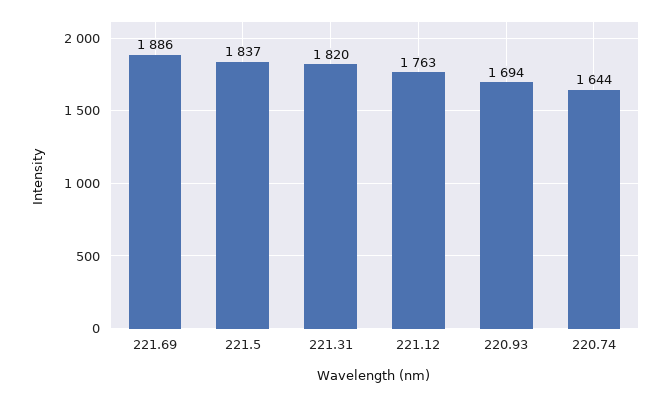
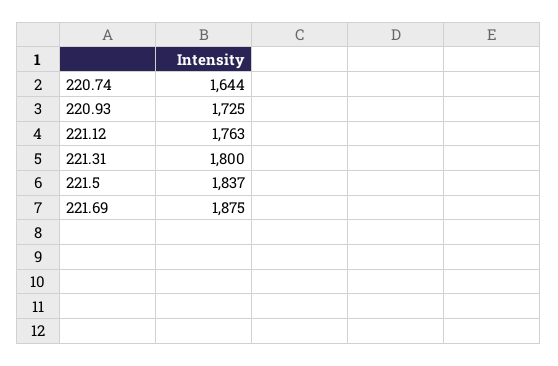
  {
-   "221.69": 1886,
+   "221.69": 1875,
    "221.5": 1837,
-   "221.31": 1820,
+   "221.31": 1800,
    "221.12": 1763,
-   "220.93": 1694,
+   "220.93": 1725,
    "220.74": 1644
  }

